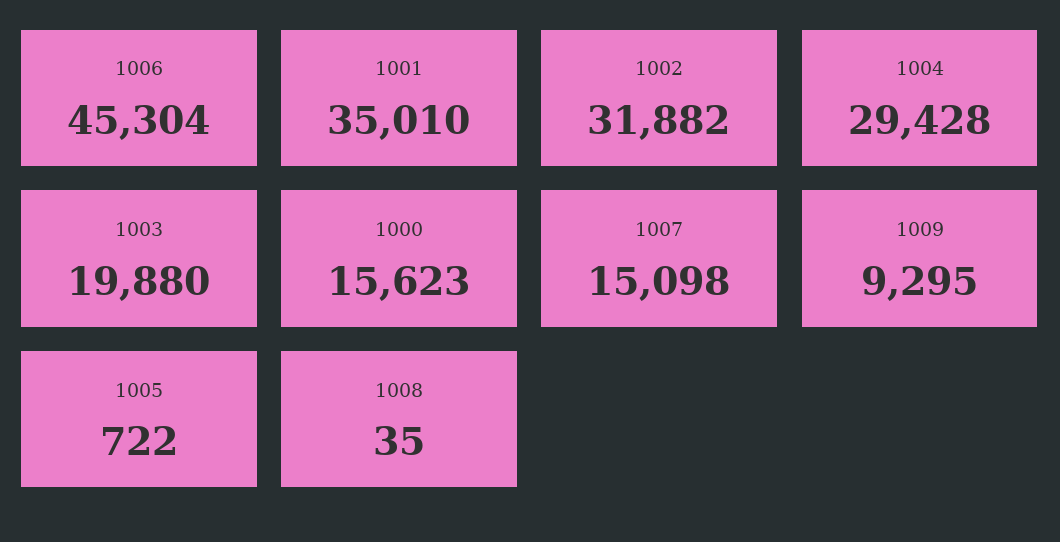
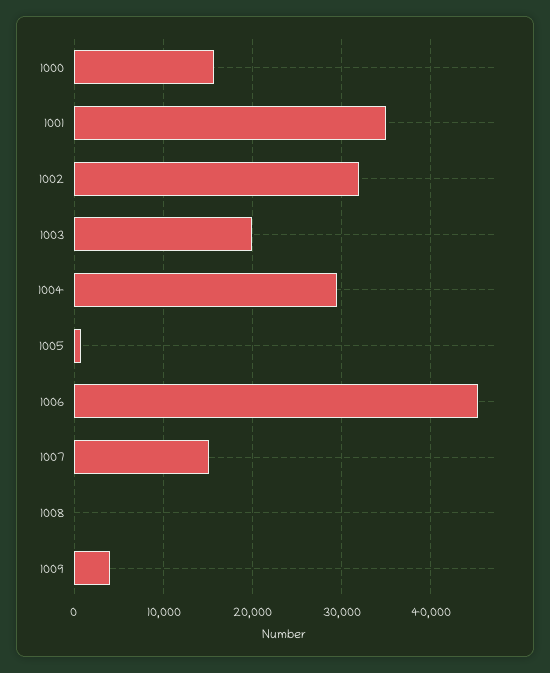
  {
    "1006": 45304,
    "1001": 35010,
    "1002": 31882,
    "1004": 29428,
    "1003": 19880,
    "1000": 15623,
    "1007": 15098,
-   "1009": 9295,
+   "1009": 4000,
    "1005": 722,
    "1008": 35
  }

